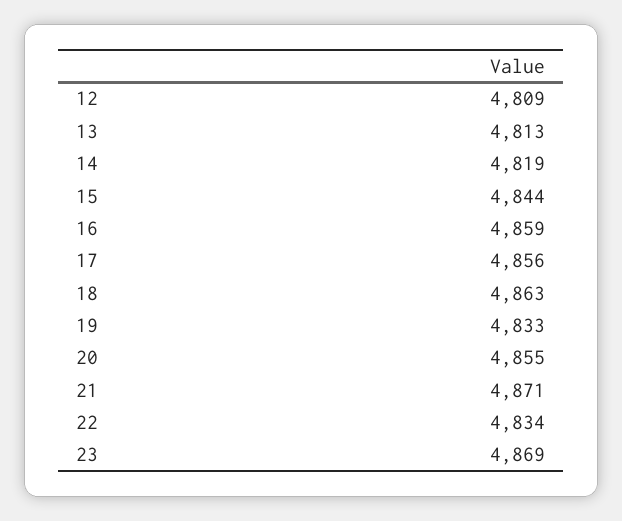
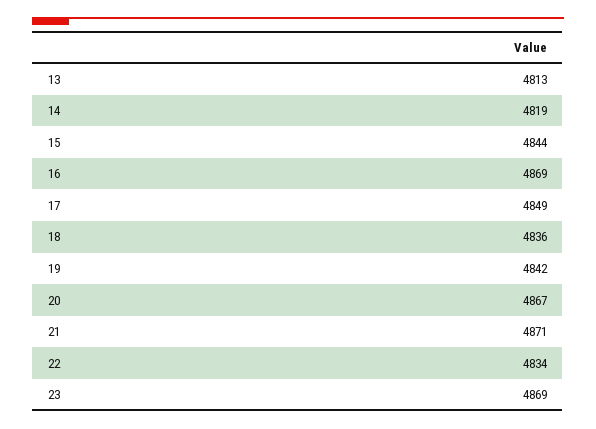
  {
-   "12": 4809,
    "13": 4813,
    "14": 4819,
    "15": 4844,
-   "16": 4859,
+   "16": 4869,
-   "17": 4856,
+   "17": 4849,
-   "18": 4863,
+   "18": 4836,
-   "19": 4833,
+   "19": 4842,
-   "20": 4855,
+   "20": 4867,
    "21": 4871,
    "22": 4834,
    "23": 4869
  }

